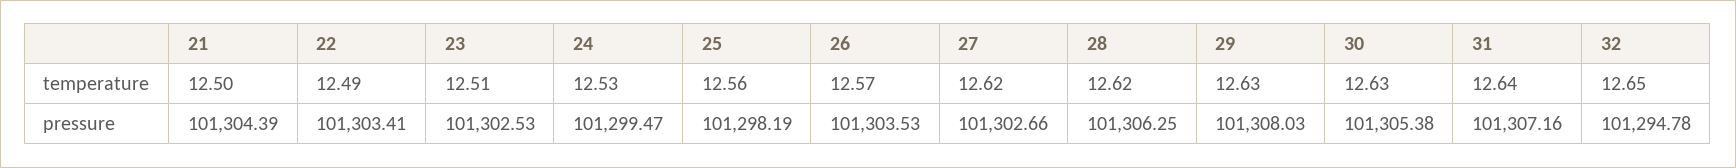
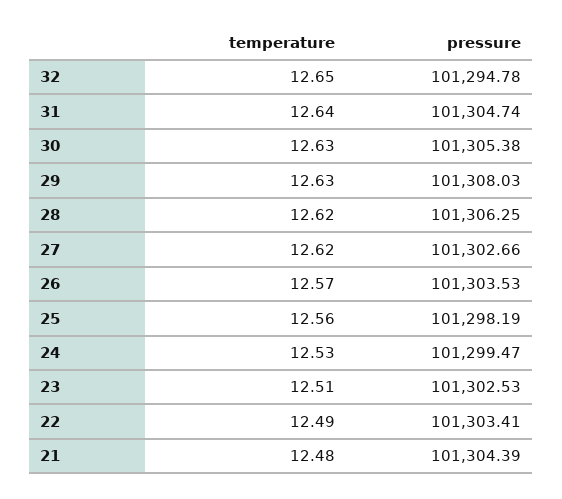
  {
    "21": {
-     "temperature": 12.5,
+     "temperature": 12.48,
      "pressure": 101304.39
    },
    "22": {
      "temperature": 12.49,
      "pressure": 101303.41
    },
    "23": {
      "temperature": 12.51,
      "pressure": 101302.53
    },
    "24": {
      "temperature": 12.53,
      "pressure": 101299.47
    },
    "25": {
      "temperature": 12.56,
      "pressure": 101298.19
    },
    "26": {
      "temperature": 12.57,
      "pressure": 101303.53
    },
    "27": {
      "temperature": 12.62,
      "pressure": 101302.66
    },
    "28": {
      "temperature": 12.62,
      "pressure": 101306.25
    },
    "29": {
      "temperature": 12.63,
      "pressure": 101308.03
    },
    "30": {
      "temperature": 12.63,
      "pressure": 101305.38
    },
    "31": {
      "temperature": 12.64,
-     "pressure": 101307.16
+     "pressure": 101304.74
    },
    "32": {
      "temperature": 12.65,
      "pressure": 101294.78
    }
  }

